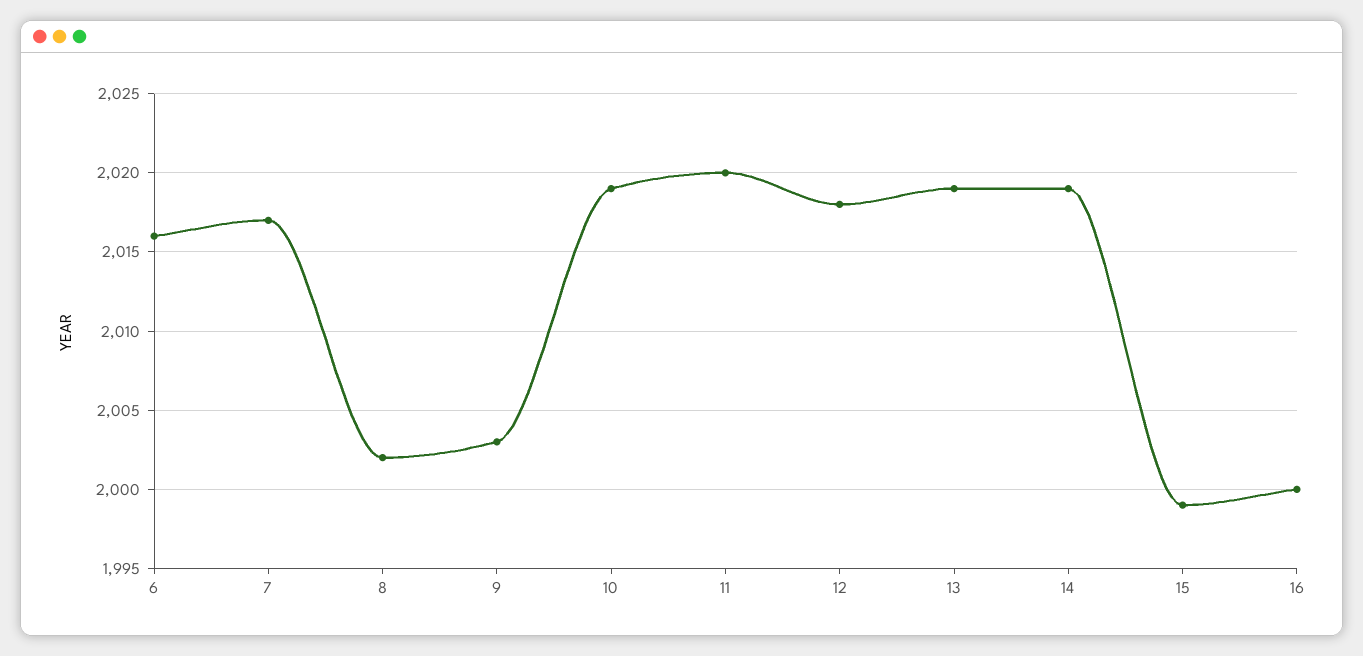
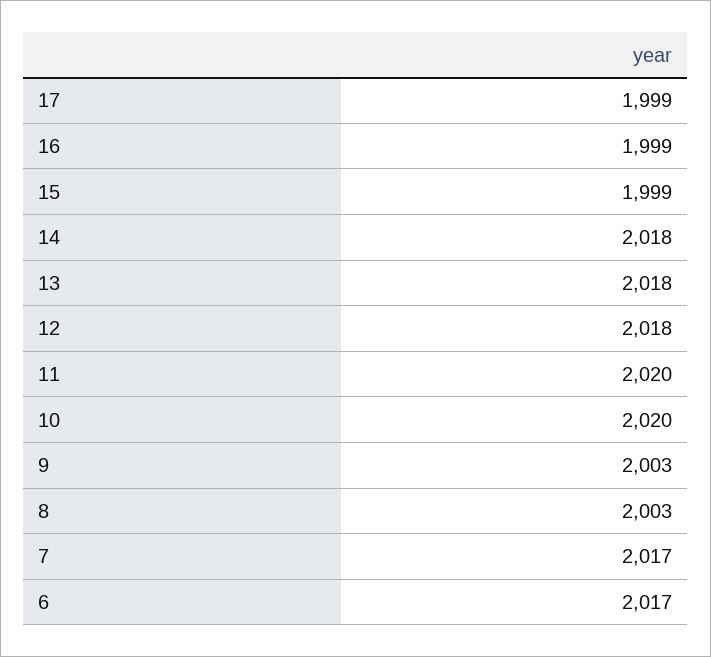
  {
-   "6": 2016,
+   "6": 2017,
    "7": 2017,
-   "8": 2002,
+   "8": 2003,
    "9": 2003,
-   "10": 2019,
+   "10": 2020,
    "11": 2020,
    "12": 2018,
-   "13": 2019,
+   "13": 2018,
-   "14": 2019,
+   "14": 2018,
    "15": 1999,
-   "16": 2000
+   "16": 1999,
+   "17": 1999
  }

